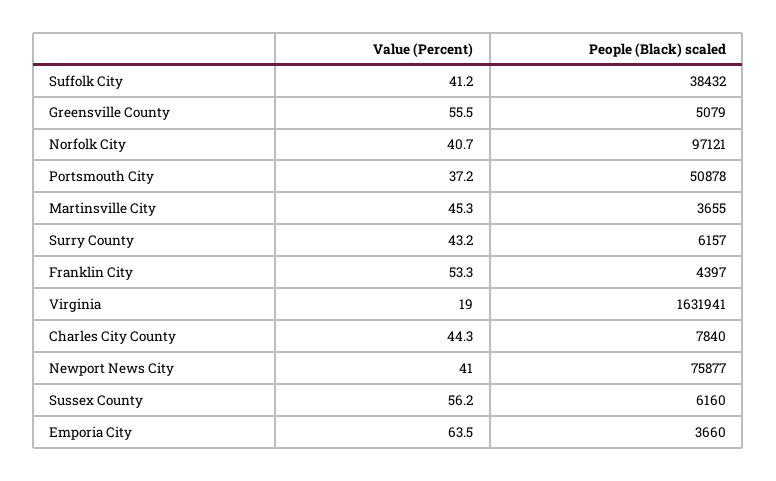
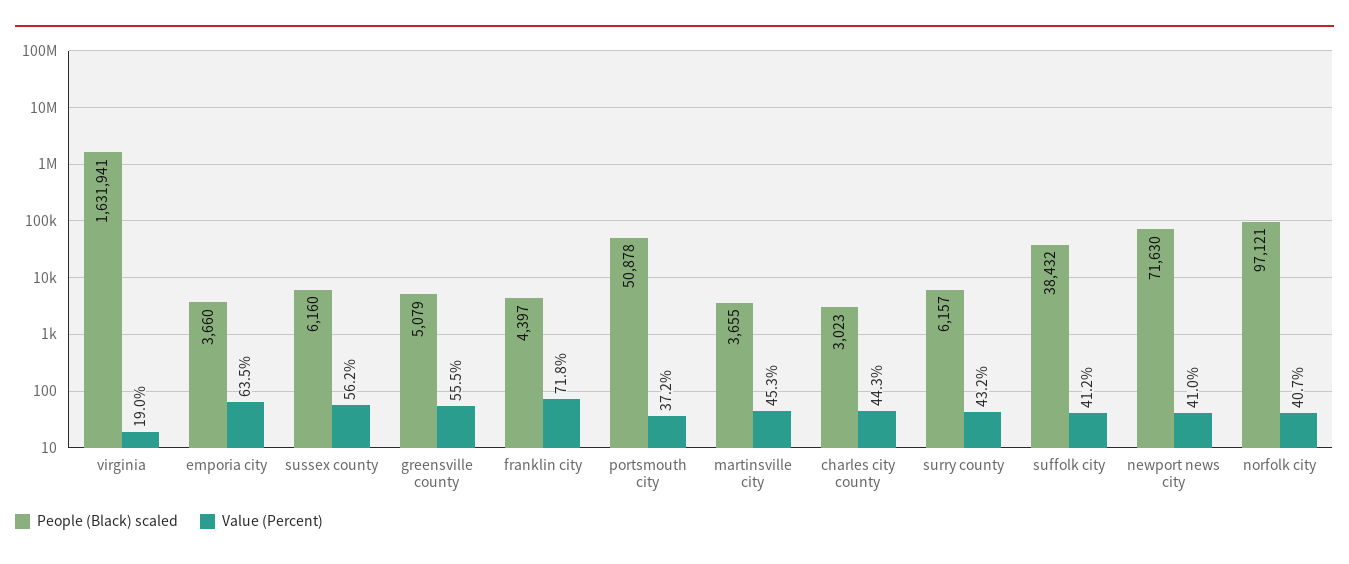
  {
    "Value (Percent)": {
      "Suffolk City": 41.2,
      "Greensville County": 55.5,
      "Norfolk City": 40.7,
      "Portsmouth City": 37.2,
      "Martinsville City": 45.3,
      "Surry County": 43.2,
-     "Franklin City": 53.3,
+     "Franklin City": 71.8,
      "Virginia": 19,
      "Charles City County": 44.3,
      "Newport News City": 41,
      "Sussex County": 56.2,
      "Emporia City": 63.5
    },
    "People (Black) scaled": {
      "Suffolk City": 38432,
      "Greensville County": 5079,
      "Norfolk City": 97121,
      "Portsmouth City": 50878,
      "Martinsville City": 3655,
      "Surry County": 6157,
      "Franklin City": 4397,
      "Virginia": 1631941,
-     "Charles City County": 7840,
+     "Charles City County": 3023,
-     "Newport News City": 75877,
+     "Newport News City": 71630,
      "Sussex County": 6160,
      "Emporia City": 3660
    }
  }

